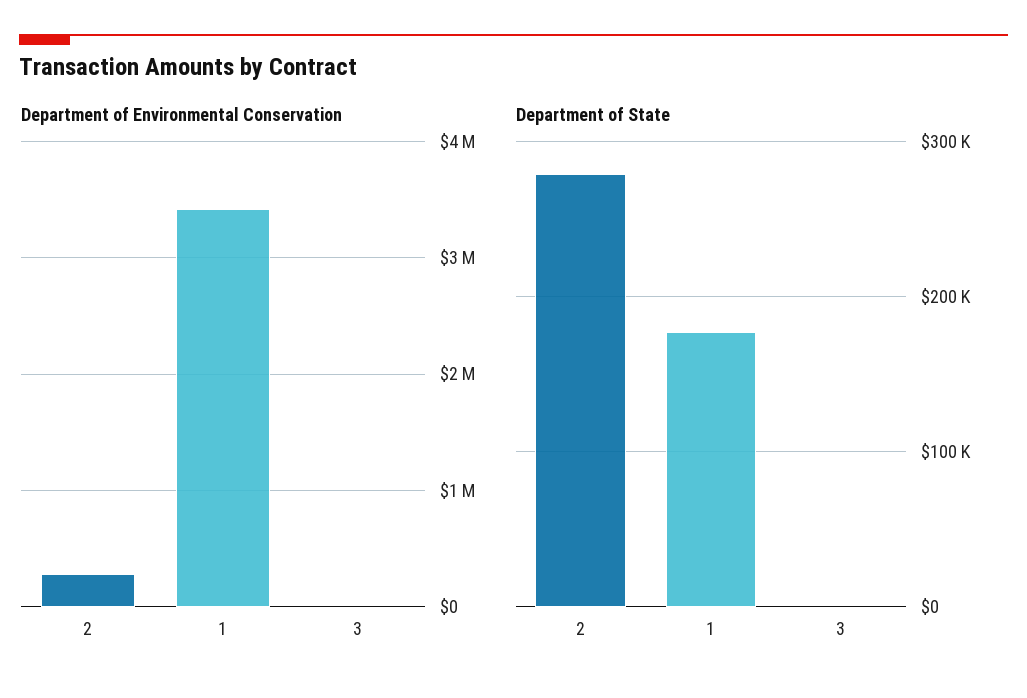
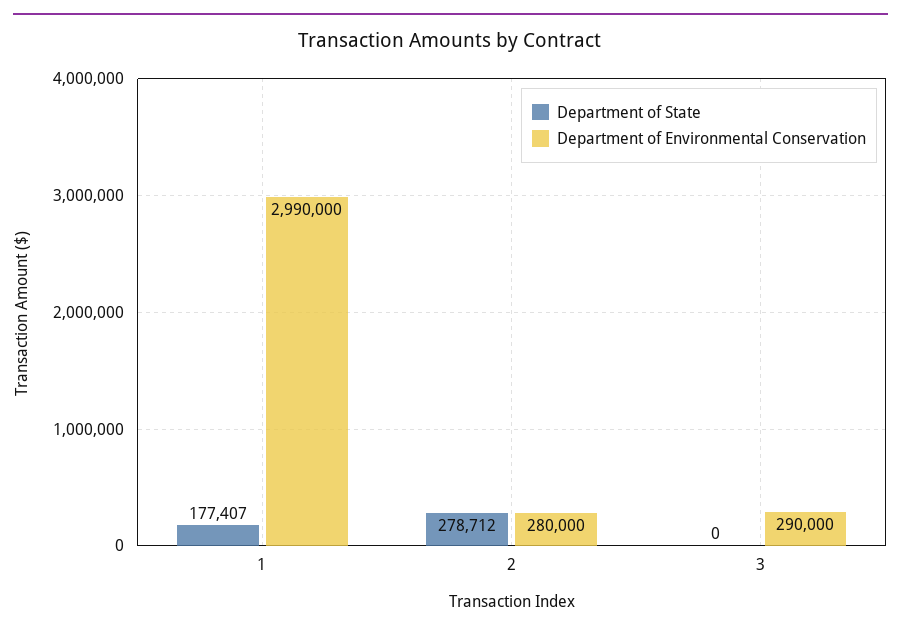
  {
    "Department of Environmental Conservation": {
      "2": 280000,
-     "1": 3400000,
+     "1": 2990000,
-     "3": 0
+     "3": 290000
    },
    "Department of State": {
      "2": 278712,
      "1": 177407,
      "3": 0
    }
  }

